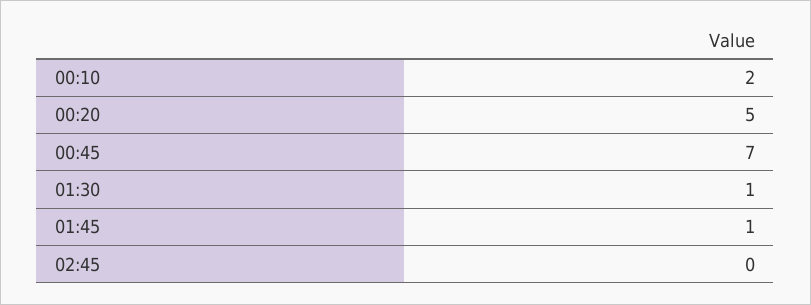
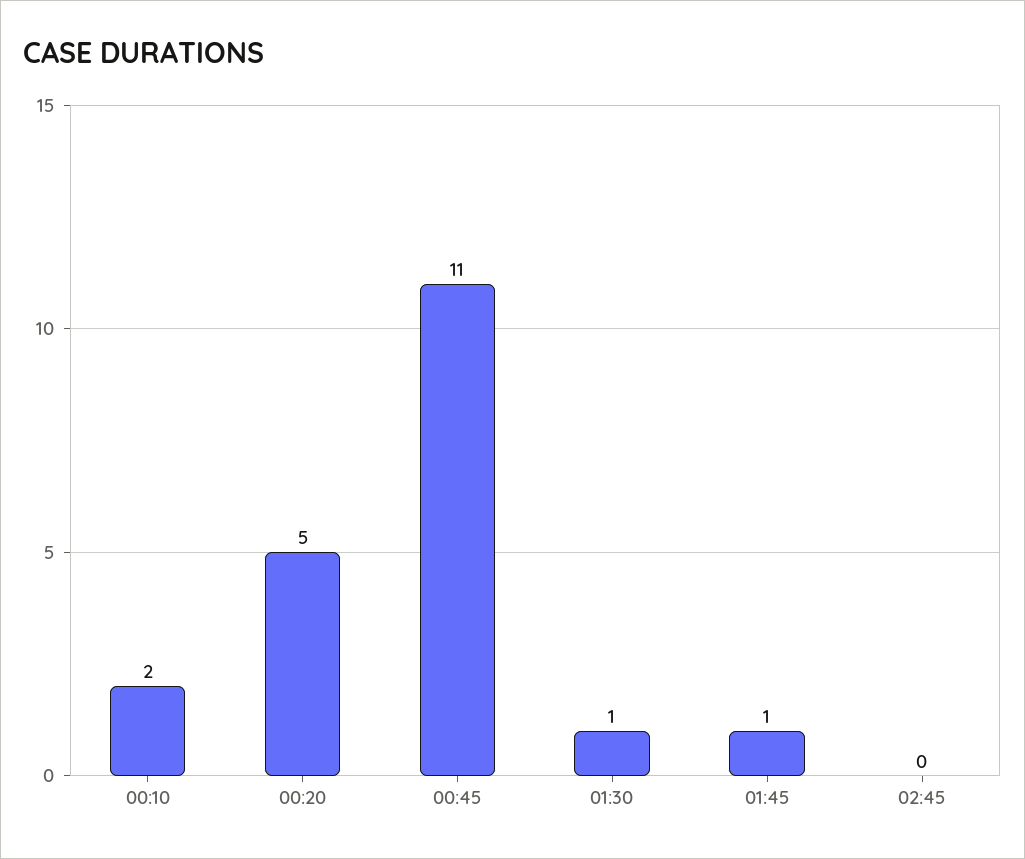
  {
    "00:10": 2,
    "00:20": 5,
-   "00:45": 7,
+   "00:45": 11,
    "01:30": 1,
    "01:45": 1,
    "02:45": 0
  }

